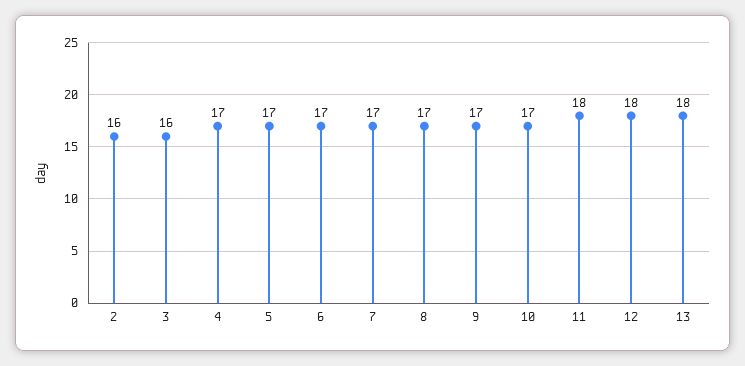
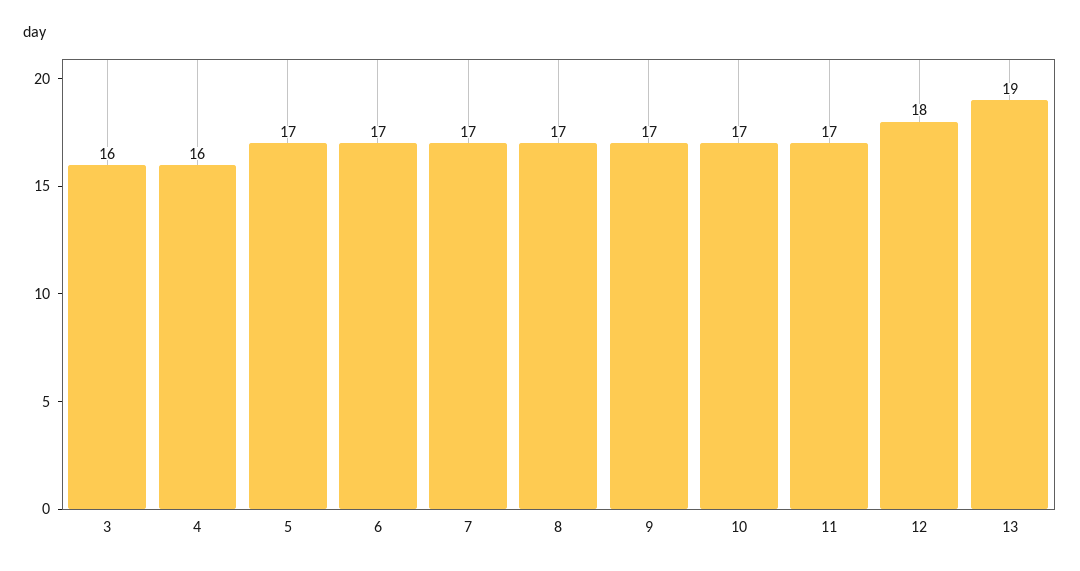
  {
-   "2": 16,
    "3": 16,
-   "4": 17,
+   "4": 16,
    "5": 17,
    "6": 17,
    "7": 17,
    "8": 17,
    "9": 17,
    "10": 17,
-   "11": 18,
+   "11": 17,
    "12": 18,
-   "13": 18
+   "13": 19
  }

